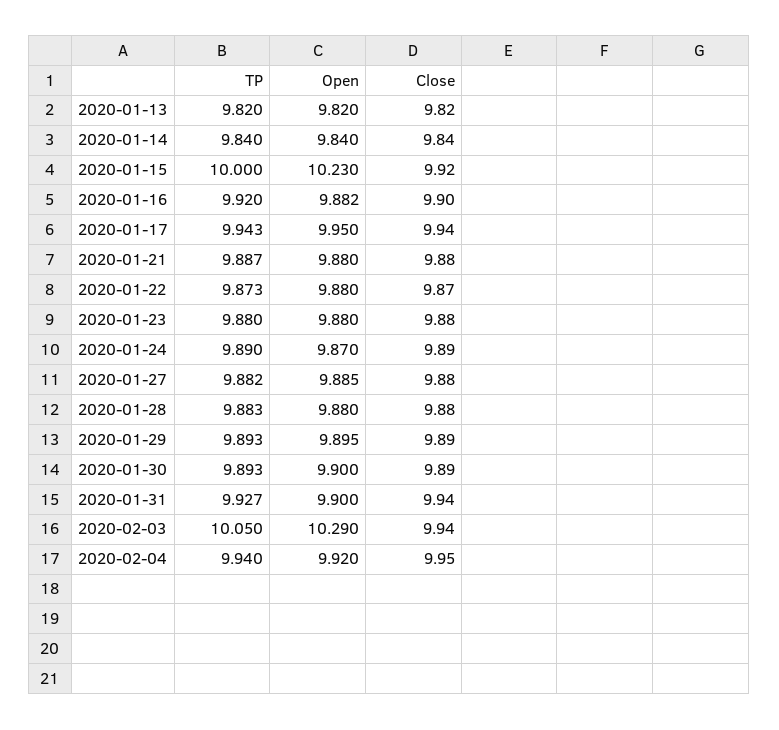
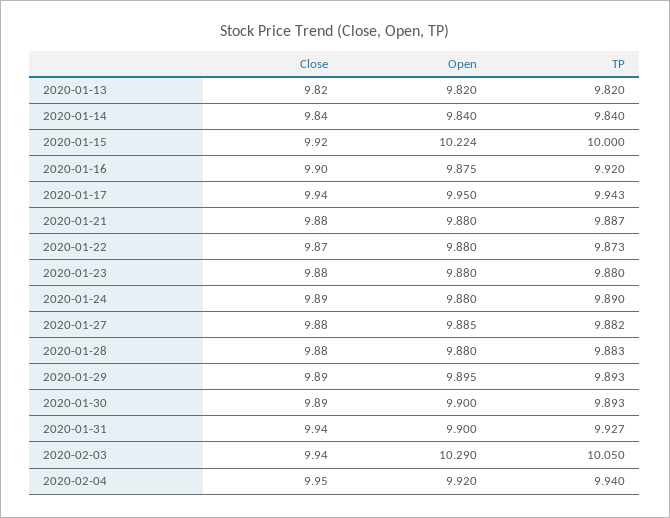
  {
    "TP": {
      "2020-01-13": 9.82,
      "2020-01-14": 9.84,
      "2020-01-15": 10,
      "2020-01-16": 9.92,
      "2020-01-17": 9.943,
      "2020-01-21": 9.887,
      "2020-01-22": 9.873,
      "2020-01-23": 9.88,
      "2020-01-24": 9.89,
      "2020-01-27": 9.882,
      "2020-01-28": 9.883,
      "2020-01-29": 9.893,
      "2020-01-30": 9.893,
      "2020-01-31": 9.927,
      "2020-02-03": 10.05,
      "2020-02-04": 9.94
    },
    "Open": {
      "2020-01-13": 9.82,
      "2020-01-14": 9.84,
-     "2020-01-15": 10.23,
+     "2020-01-15": 10.224,
-     "2020-01-16": 9.882,
+     "2020-01-16": 9.875,
      "2020-01-17": 9.95,
      "2020-01-21": 9.88,
      "2020-01-22": 9.88,
      "2020-01-23": 9.88,
-     "2020-01-24": 9.87,
+     "2020-01-24": 9.88,
      "2020-01-27": 9.885,
      "2020-01-28": 9.88,
      "2020-01-29": 9.895,
      "2020-01-30": 9.9,
      "2020-01-31": 9.9,
      "2020-02-03": 10.29,
      "2020-02-04": 9.92
    },
    "Close": {
      "2020-01-13": 9.82,
      "2020-01-14": 9.84,
      "2020-01-15": 9.92,
      "2020-01-16": 9.9,
      "2020-01-17": 9.94,
      "2020-01-21": 9.88,
      "2020-01-22": 9.87,
      "2020-01-23": 9.88,
      "2020-01-24": 9.89,
      "2020-01-27": 9.88,
      "2020-01-28": 9.88,
      "2020-01-29": 9.89,
      "2020-01-30": 9.89,
      "2020-01-31": 9.94,
      "2020-02-03": 9.94,
      "2020-02-04": 9.95
    }
  }

